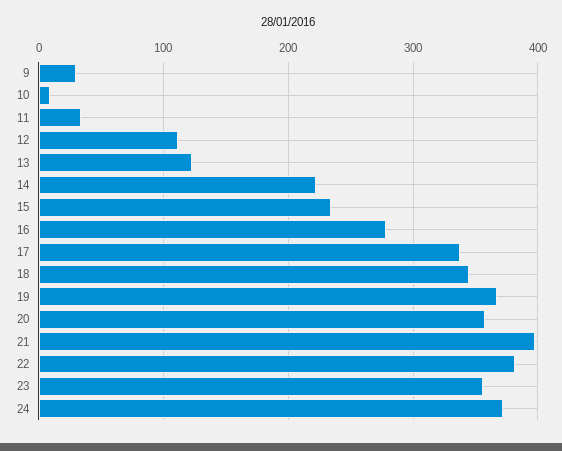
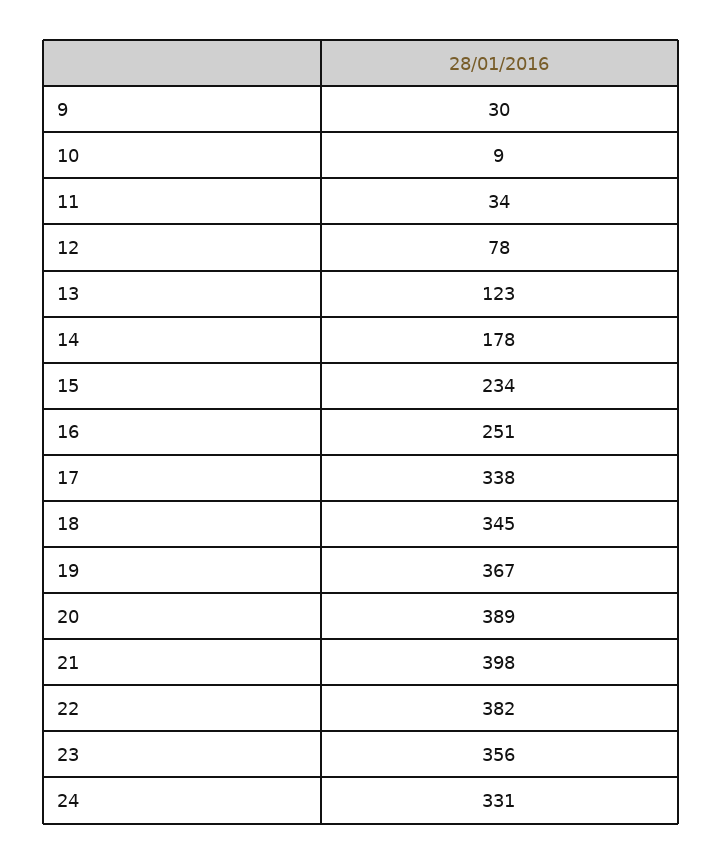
  {
    "9": 30,
    "10": 9,
    "11": 34,
-   "12": 110,
+   "12": 78,
    "13": 123,
-   "14": 220,
+   "14": 178,
    "15": 234,
-   "16": 280,
+   "16": 251,
    "17": 338,
    "18": 345,
    "19": 367,
-   "20": 360,
+   "20": 389,
    "21": 398,
    "22": 382,
    "23": 356,
-   "24": 370
+   "24": 331
  }

